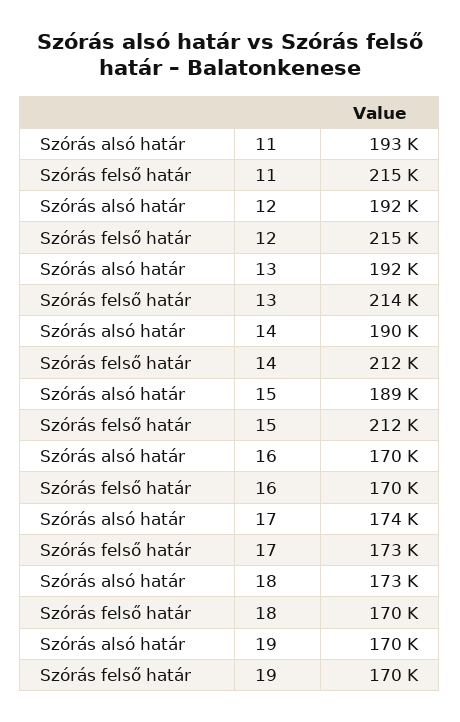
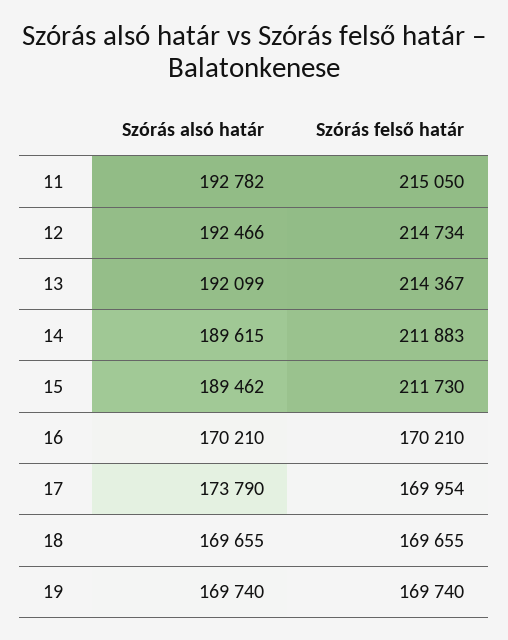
  {
    "Szórás alsó határ": {
      "11": 192782,
      "12": 192466,
      "13": 192099,
      "14": 189615,
      "15": 189462,
      "16": 170210,
      "17": 173790,
-     "18": 173000,
+     "18": 169655,
      "19": 169740
    },
    "Szórás felső határ": {
      "11": 215050,
      "12": 214734,
      "13": 214367,
      "14": 211883,
      "15": 211730,
      "16": 170210,
-     "17": 173000,
+     "17": 169954,
      "18": 169655,
      "19": 169740
    }
  }

